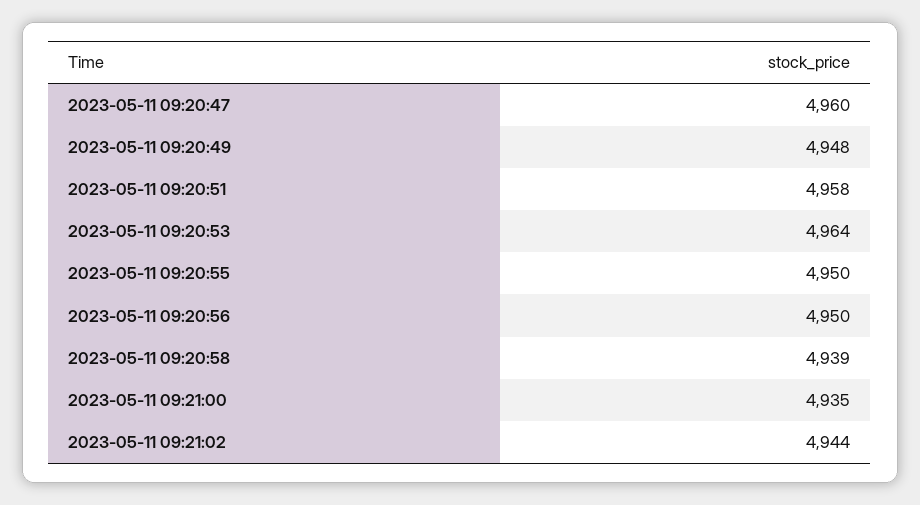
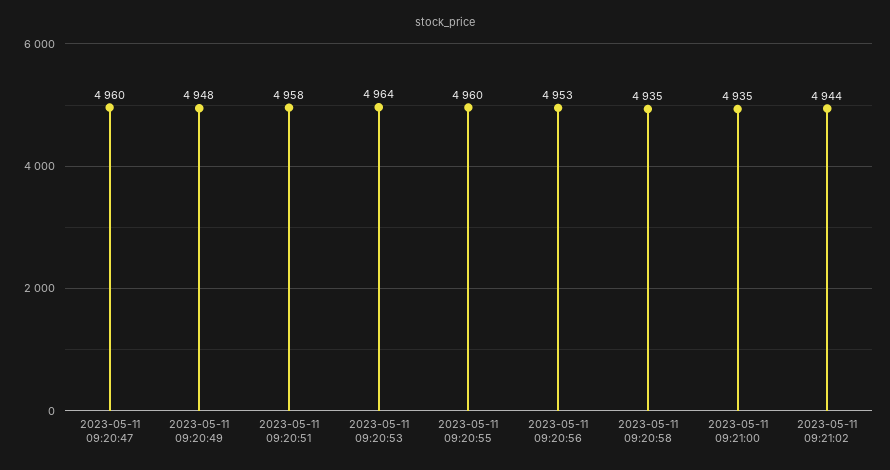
  {
    "2023-05-11 09:20:47": 4960,
    "2023-05-11 09:20:49": 4948,
    "2023-05-11 09:20:51": 4958,
    "2023-05-11 09:20:53": 4964,
-   "2023-05-11 09:20:55": 4950,
+   "2023-05-11 09:20:55": 4960,
-   "2023-05-11 09:20:56": 4950,
+   "2023-05-11 09:20:56": 4953,
-   "2023-05-11 09:20:58": 4939,
+   "2023-05-11 09:20:58": 4935,
    "2023-05-11 09:21:00": 4935,
    "2023-05-11 09:21:02": 4944
  }

